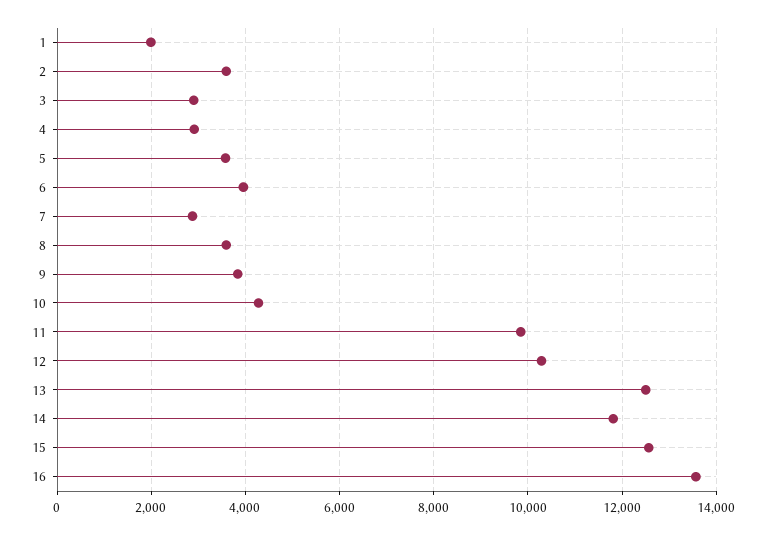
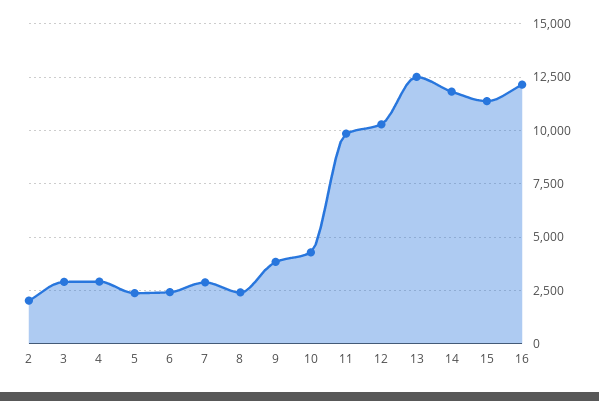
  {
-   "1": 2000,
-   "2": 3600,
+   "2": 2000,
    "3": 3000,
    "4": 3000,
-   "5": 3600,
+   "5": 2500,
-   "6": 4000,
+   "6": 2500,
    "7": 2800,
-   "8": 3600,
+   "8": 2500,
    "9": 3800,
    "10": 4200,
    "11": 9800,
    "12": 10200,
    "13": 12600,
    "14": 11800,
-   "15": 12600,
+   "15": 11500,
-   "16": 13600
+   "16": 12000
  }

